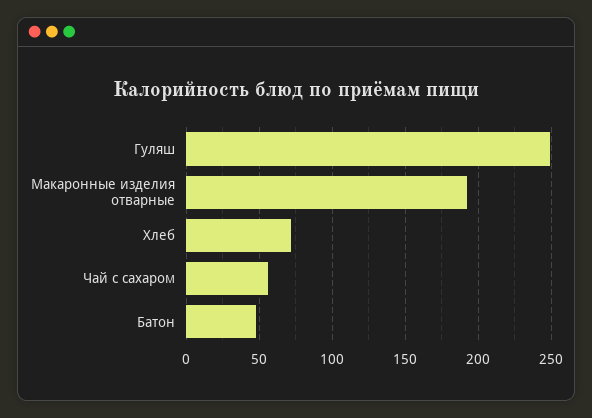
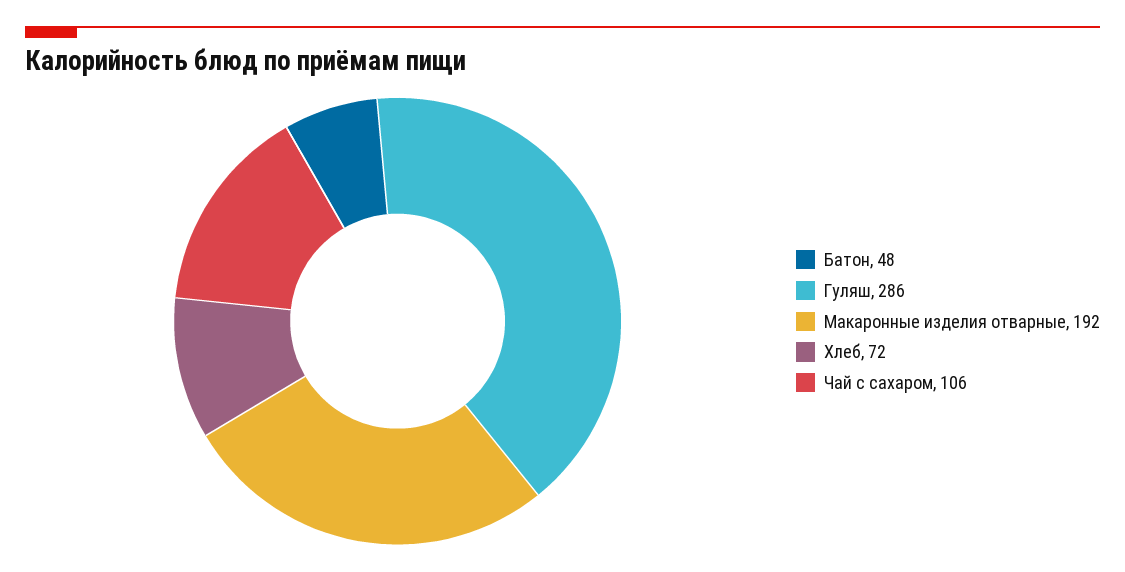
  {
-   "Гуляш": 250,
+   "Гуляш": 286,
    "Макаронные изделия отварные": 192,
    "Хлеб": 72,
-   "Чай с сахаром": 55,
+   "Чай с сахаром": 106,
    "Батон": 48
  }

